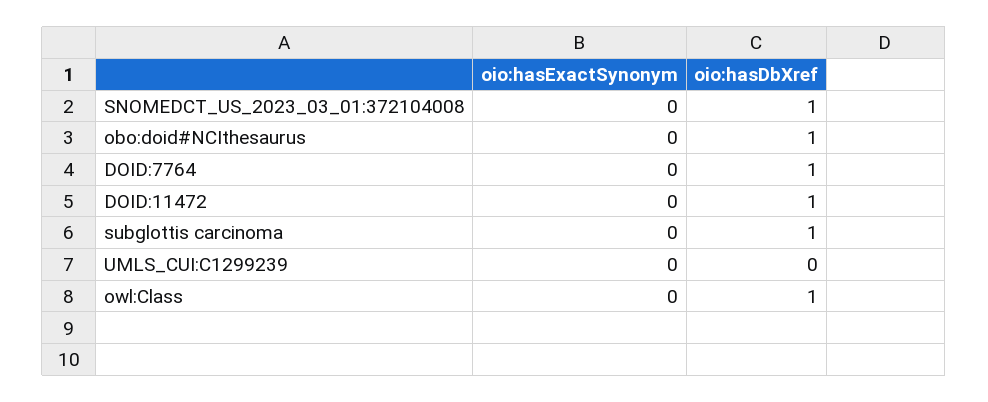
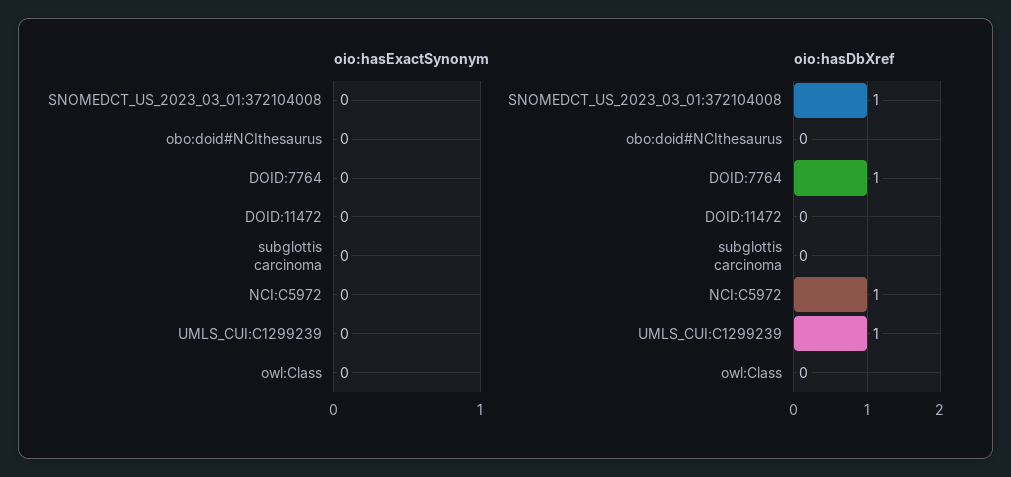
  {
    "oio:hasExactSynonym": {
      "SNOMEDCT_US_2023_03_01:372104008": 0,
      "obo:doid#NCIthesaurus": 0,
      "DOID:7764": 0,
      "DOID:11472": 0,
      "subglottis carcinoma": 0,
      "UMLS_CUI:C1299239": 0,
-     "owl:Class": 0
+     "owl:Class": 0,
+     "NCI:C5972": 0
    },
    "oio:hasDbXref": {
      "SNOMEDCT_US_2023_03_01:372104008": 1,
-     "obo:doid#NCIthesaurus": 1,
+     "obo:doid#NCIthesaurus": 0,
      "DOID:7764": 1,
-     "DOID:11472": 1,
+     "DOID:11472": 0,
-     "subglottis carcinoma": 1,
+     "subglottis carcinoma": 0,
-     "UMLS_CUI:C1299239": 0,
+     "UMLS_CUI:C1299239": 1,
-     "owl:Class": 1
+     "owl:Class": 0,
+     "NCI:C5972": 1
    }
  }

